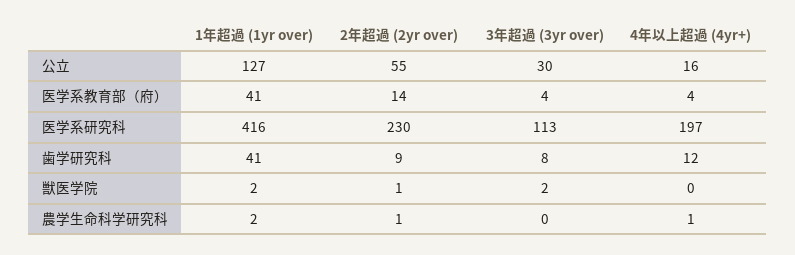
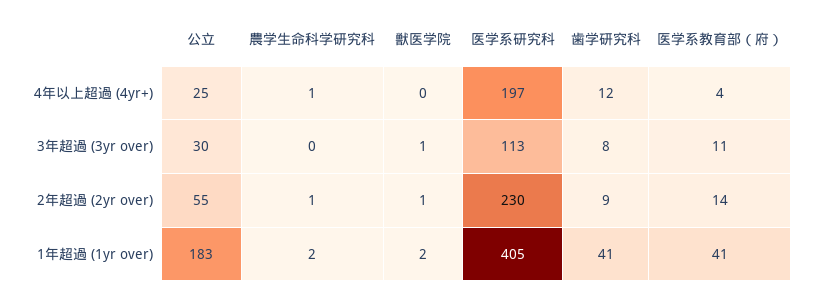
  {
    "1年超過 (1yr over)": {
-     "公立": 127,
+     "公立": 183,
      "医学系教育部（府）": 41,
-     "医学系研究科": 416,
+     "医学系研究科": 405,
      "歯学研究科": 41,
      "獣医学院": 2,
      "農学生命科学研究科": 2
    },
    "2年超過 (2yr over)": {
      "公立": 55,
      "医学系教育部（府）": 14,
      "医学系研究科": 230,
      "歯学研究科": 9,
      "獣医学院": 1,
      "農学生命科学研究科": 1
    },
    "3年超過 (3yr over)": {
      "公立": 30,
-     "医学系教育部（府）": 4,
+     "医学系教育部（府）": 11,
      "医学系研究科": 113,
      "歯学研究科": 8,
-     "獣医学院": 2,
+     "獣医学院": 1,
      "農学生命科学研究科": 0
    },
    "4年以上超過 (4yr+)": {
-     "公立": 16,
+     "公立": 25,
      "医学系教育部（府）": 4,
      "医学系研究科": 197,
      "歯学研究科": 12,
      "獣医学院": 0,
      "農学生命科学研究科": 1
    }
  }

